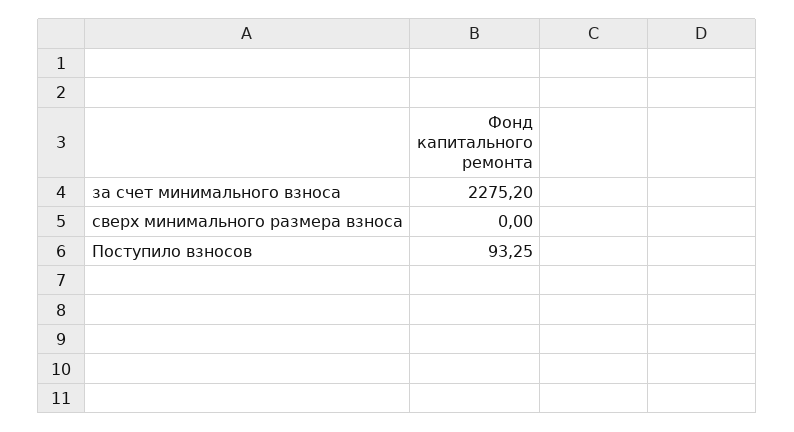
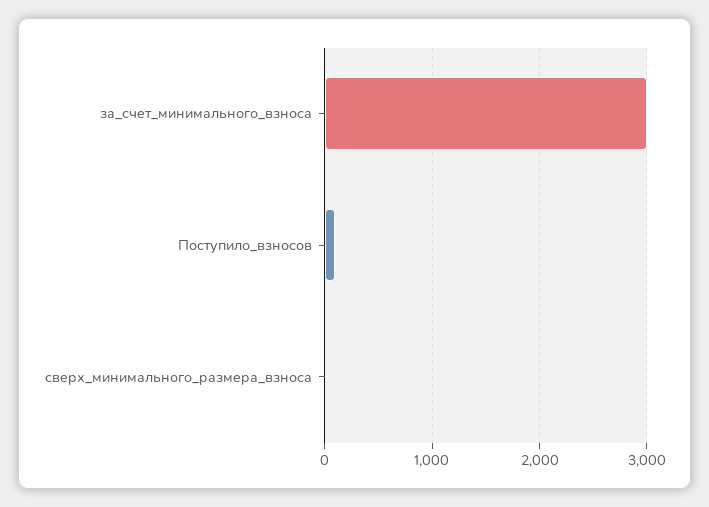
  {
-   "за счет минимального взноса": 2275.2,
+   "за счет минимального взноса": 3000,
    "сверх минимального размера взноса": 0,
    "Поступило взносов": 93.25
  }

